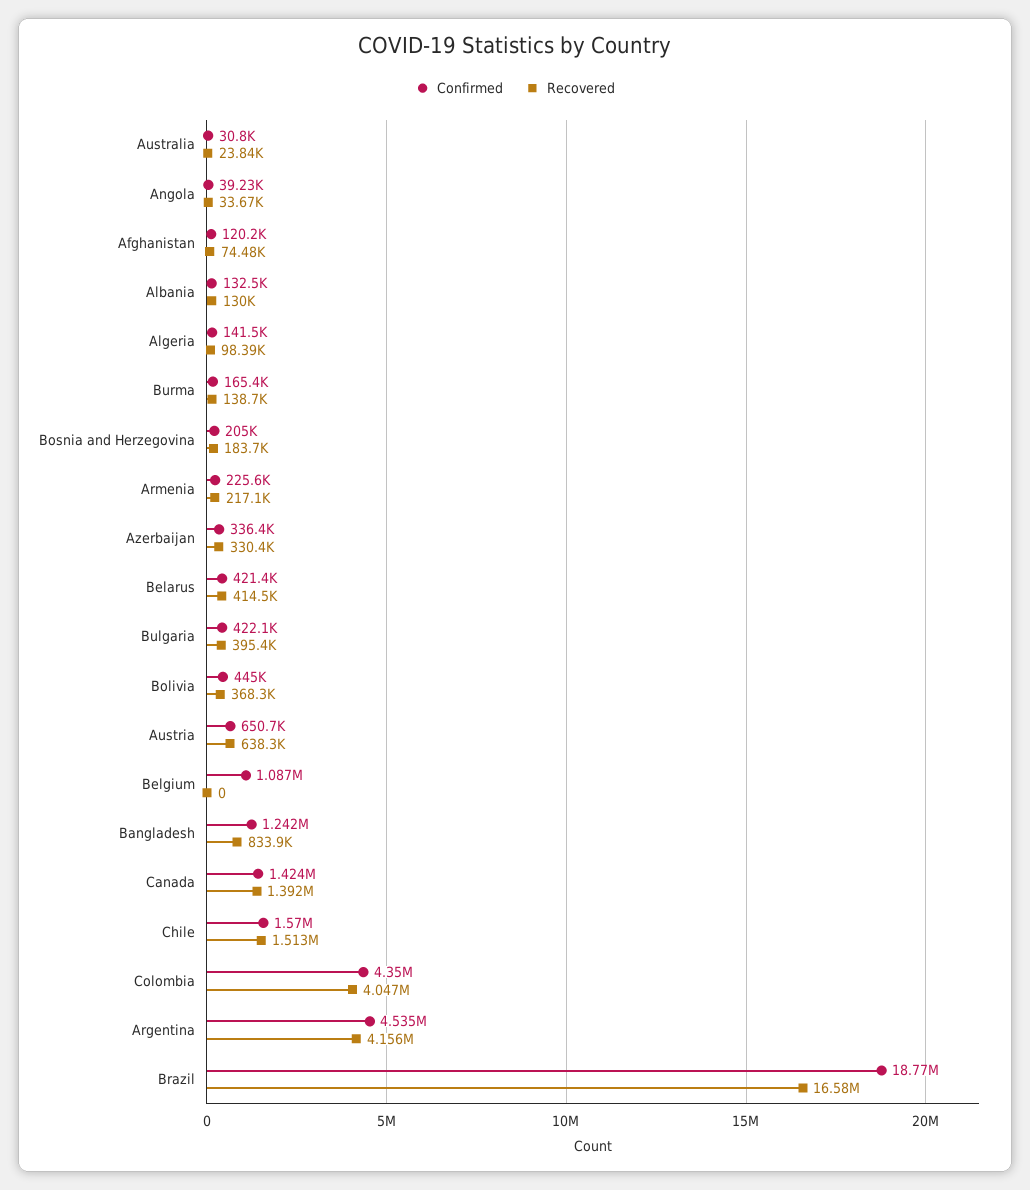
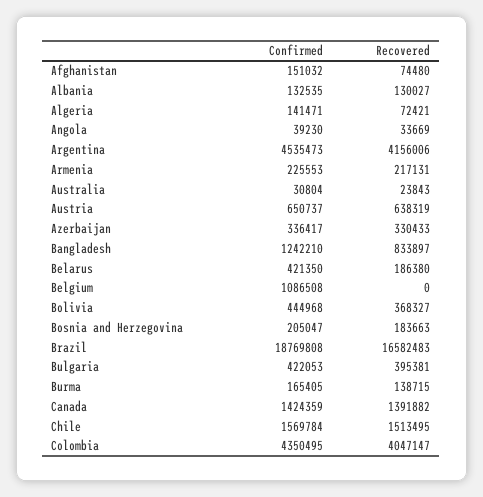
  {
    "Confirmed": {
      "Australia": 30804,
      "Angola": 39230,
-     "Afghanistan": 120200,
+     "Afghanistan": 151032,
      "Albania": 132535,
      "Algeria": 141471,
      "Burma": 165405,
      "Bosnia and Herzegovina": 205047,
      "Armenia": 225553,
      "Azerbaijan": 336417,
      "Belarus": 421350,
      "Bulgaria": 422053,
      "Bolivia": 444968,
      "Austria": 650737,
      "Belgium": 1086508,
      "Bangladesh": 1242210,
      "Canada": 1424359,
      "Chile": 1569784,
      "Colombia": 4350495,
      "Argentina": 4535473,
      "Brazil": 18769808
    },
    "Recovered": {
      "Australia": 23843,
      "Angola": 33669,
      "Afghanistan": 74480,
      "Albania": 130027,
-     "Algeria": 98390,
+     "Algeria": 72421,
      "Burma": 138715,
      "Bosnia and Herzegovina": 183663,
      "Armenia": 217131,
      "Azerbaijan": 330433,
-     "Belarus": 414500,
+     "Belarus": 186380,
      "Bulgaria": 395381,
      "Bolivia": 368327,
      "Austria": 638319,
      "Belgium": 0,
      "Bangladesh": 833897,
      "Canada": 1391882,
      "Chile": 1513495,
      "Colombia": 4047147,
      "Argentina": 4156006,
      "Brazil": 16582483
    }
  }

